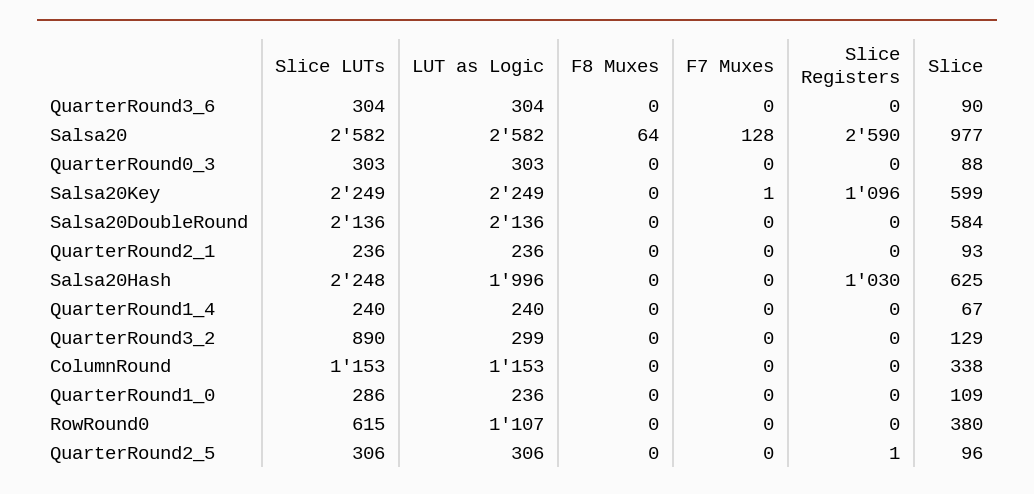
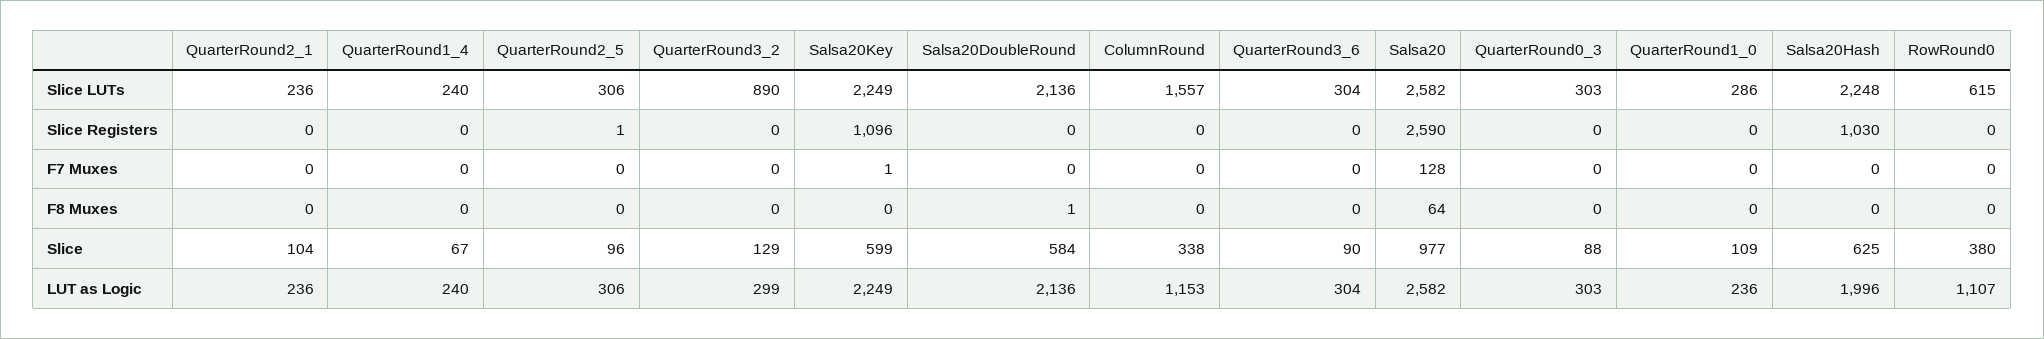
  {
    "Slice LUTs": {
      "QuarterRound3_6": 304,
      "Salsa20": 2582,
      "QuarterRound0_3": 303,
      "Salsa20Key": 2249,
      "Salsa20DoubleRound": 2136,
      "QuarterRound2_1": 236,
      "Salsa20Hash": 2248,
      "QuarterRound1_4": 240,
      "QuarterRound3_2": 890,
-     "ColumnRound": 1153,
+     "ColumnRound": 1557,
      "QuarterRound1_0": 286,
      "RowRound0": 615,
      "QuarterRound2_5": 306
    },
    "LUT as Logic": {
      "QuarterRound3_6": 304,
      "Salsa20": 2582,
      "QuarterRound0_3": 303,
      "Salsa20Key": 2249,
      "Salsa20DoubleRound": 2136,
      "QuarterRound2_1": 236,
      "Salsa20Hash": 1996,
      "QuarterRound1_4": 240,
      "QuarterRound3_2": 299,
      "ColumnRound": 1153,
      "QuarterRound1_0": 236,
      "RowRound0": 1107,
      "QuarterRound2_5": 306
    },
    "F8 Muxes": {
      "QuarterRound3_6": 0,
      "Salsa20": 64,
      "QuarterRound0_3": 0,
      "Salsa20Key": 0,
-     "Salsa20DoubleRound": 0,
+     "Salsa20DoubleRound": 1,
      "QuarterRound2_1": 0,
      "Salsa20Hash": 0,
      "QuarterRound1_4": 0,
      "QuarterRound3_2": 0,
      "ColumnRound": 0,
      "QuarterRound1_0": 0,
      "RowRound0": 0,
      "QuarterRound2_5": 0
    },
    "F7 Muxes": {
      "QuarterRound3_6": 0,
      "Salsa20": 128,
      "QuarterRound0_3": 0,
      "Salsa20Key": 1,
      "Salsa20DoubleRound": 0,
      "QuarterRound2_1": 0,
      "Salsa20Hash": 0,
      "QuarterRound1_4": 0,
      "QuarterRound3_2": 0,
      "ColumnRound": 0,
      "QuarterRound1_0": 0,
      "RowRound0": 0,
      "QuarterRound2_5": 0
    },
    "Slice Registers": {
      "QuarterRound3_6": 0,
      "Salsa20": 2590,
      "QuarterRound0_3": 0,
      "Salsa20Key": 1096,
      "Salsa20DoubleRound": 0,
      "QuarterRound2_1": 0,
      "Salsa20Hash": 1030,
      "QuarterRound1_4": 0,
      "QuarterRound3_2": 0,
      "ColumnRound": 0,
      "QuarterRound1_0": 0,
      "RowRound0": 0,
      "QuarterRound2_5": 1
    },
    "Slice": {
      "QuarterRound3_6": 90,
      "Salsa20": 977,
      "QuarterRound0_3": 88,
      "Salsa20Key": 599,
      "Salsa20DoubleRound": 584,
-     "QuarterRound2_1": 93,
+     "QuarterRound2_1": 104,
      "Salsa20Hash": 625,
      "QuarterRound1_4": 67,
      "QuarterRound3_2": 129,
      "ColumnRound": 338,
      "QuarterRound1_0": 109,
      "RowRound0": 380,
      "QuarterRound2_5": 96
    }
  }

